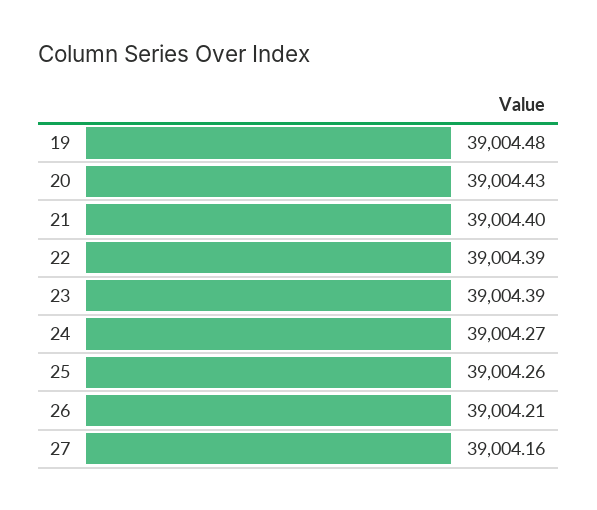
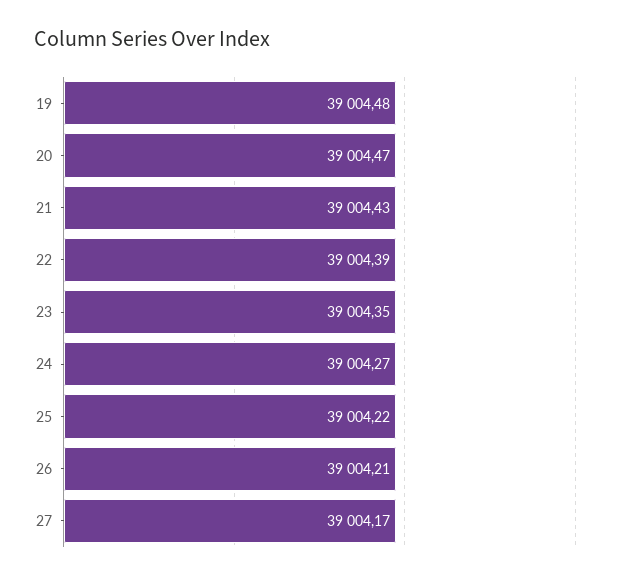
  {
    "19": 39004.48,
-   "20": 39004.43,
+   "20": 39004.47,
-   "21": 39004.4,
+   "21": 39004.43,
    "22": 39004.39,
-   "23": 39004.39,
+   "23": 39004.35,
    "24": 39004.27,
-   "25": 39004.26,
+   "25": 39004.22,
    "26": 39004.21,
-   "27": 39004.16
+   "27": 39004.17
  }

